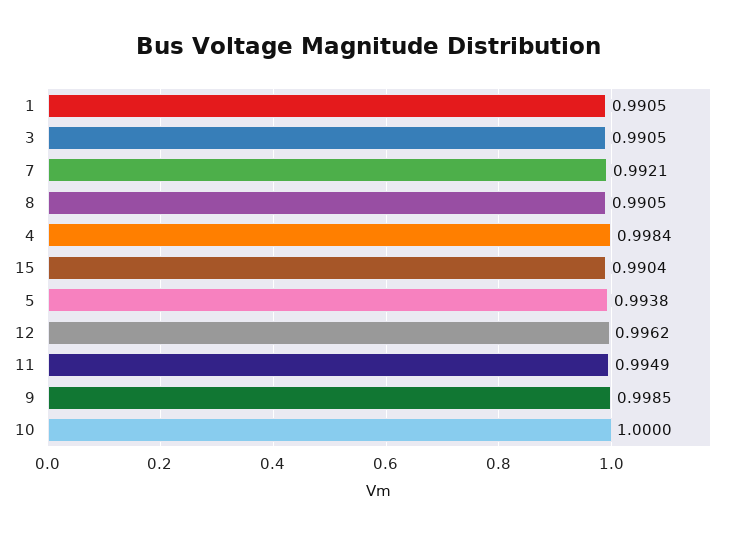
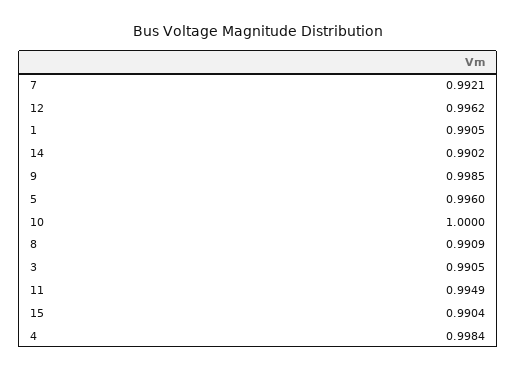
  {
    "1": 0.9905,
    "3": 0.9905,
    "7": 0.9921,
-   "8": 0.9905,
+   "8": 0.9909,
    "4": 0.9984,
    "15": 0.9904,
-   "5": 0.9938,
+   "5": 0.996,
    "12": 0.9962,
    "11": 0.9949,
    "9": 0.9985,
-   "10": 1
+   "10": 1,
+   "14": 0.9902
  }

